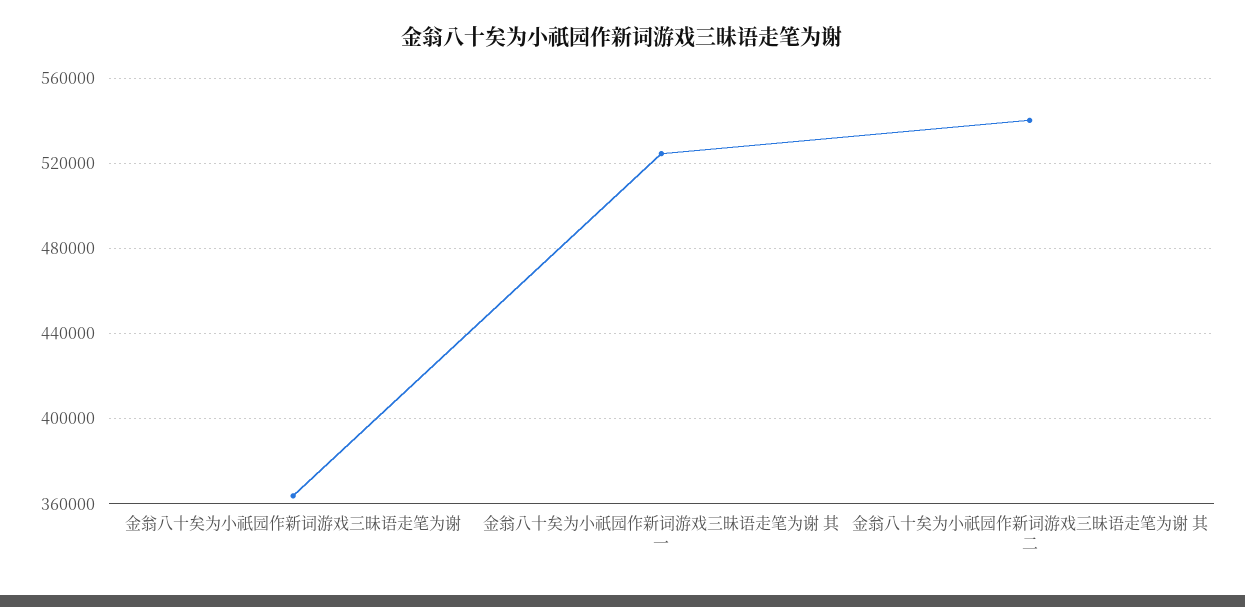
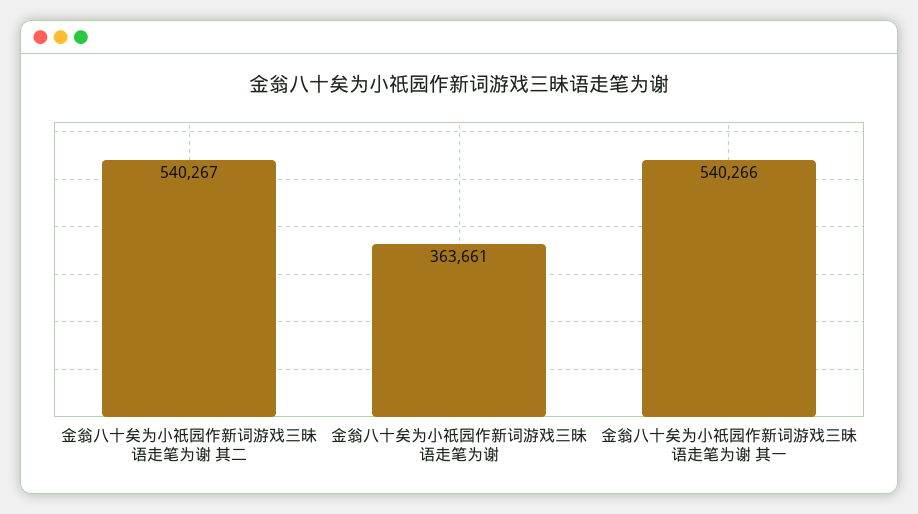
  {
    "金翁八十矣为小祇园作新词游戏三昧语走笔为谢": 363661,
-   "金翁八十矣为小祇园作新词游戏三昧语走笔为谢 其一": 525000,
+   "金翁八十矣为小祇园作新词游戏三昧语走笔为谢 其一": 540266,
    "金翁八十矣为小祇园作新词游戏三昧语走笔为谢 其二": 540267
  }

